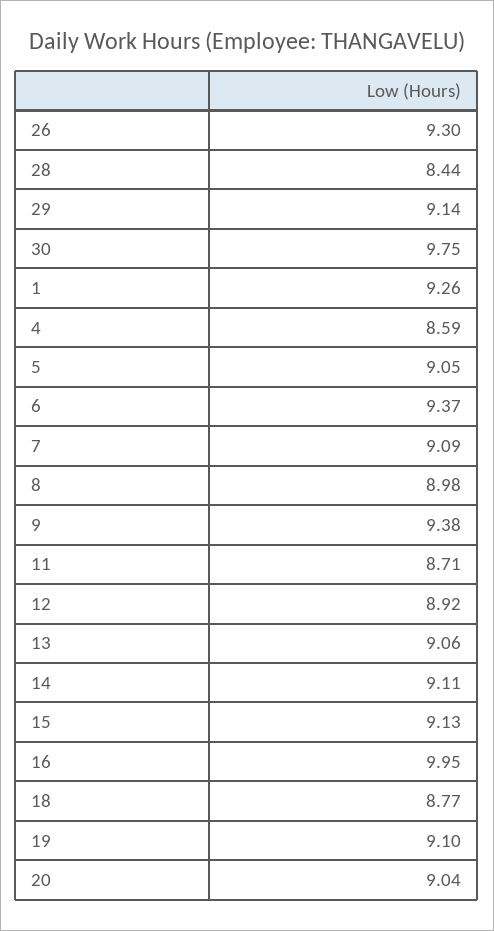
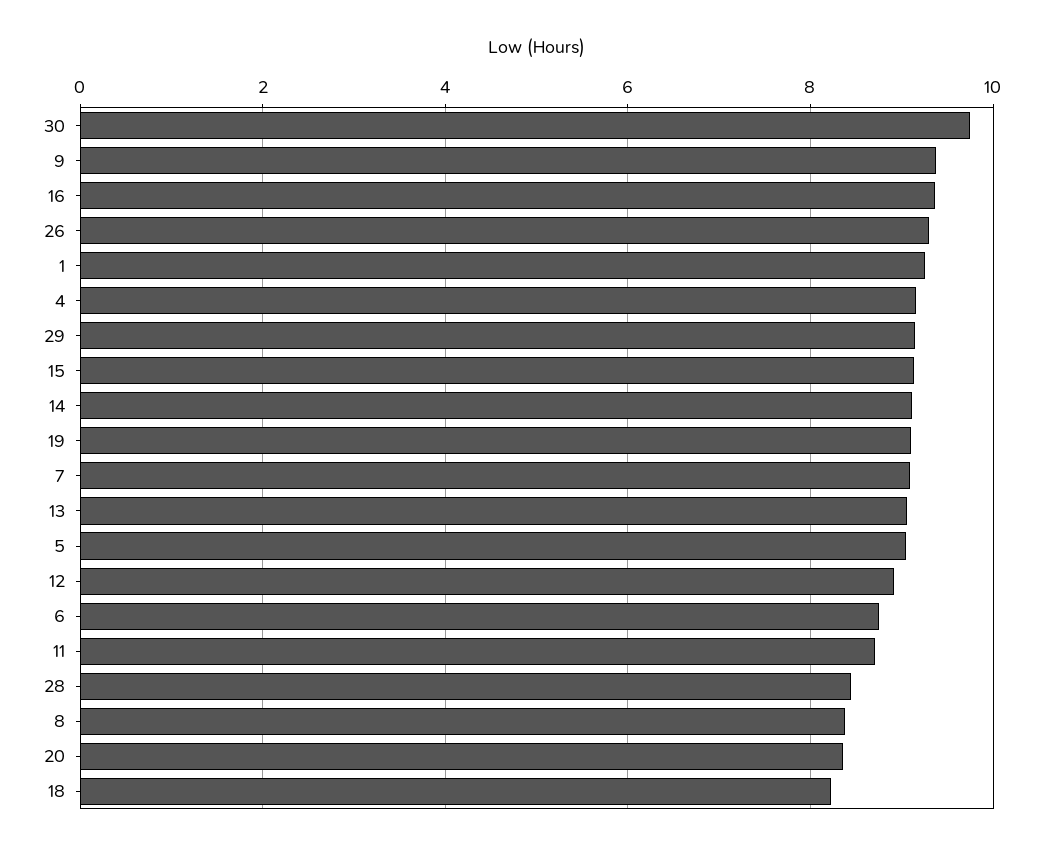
  {
    "26": 9.3,
    "28": 8.44,
    "29": 9.14,
    "30": 9.75,
    "1": 9.26,
-   "4": 8.59,
+   "4": 9.2,
    "5": 9.05,
-   "6": 9.37,
+   "6": 8.8,
    "7": 9.09,
-   "8": 8.98,
+   "8": 8.4,
    "9": 9.38,
    "11": 8.71,
    "12": 8.92,
    "13": 9.06,
    "14": 9.11,
    "15": 9.13,
-   "16": 9.95,
+   "16": 9.4,
-   "18": 8.77,
+   "18": 8.2,
    "19": 9.1,
-   "20": 9.04
+   "20": 8.4
  }

